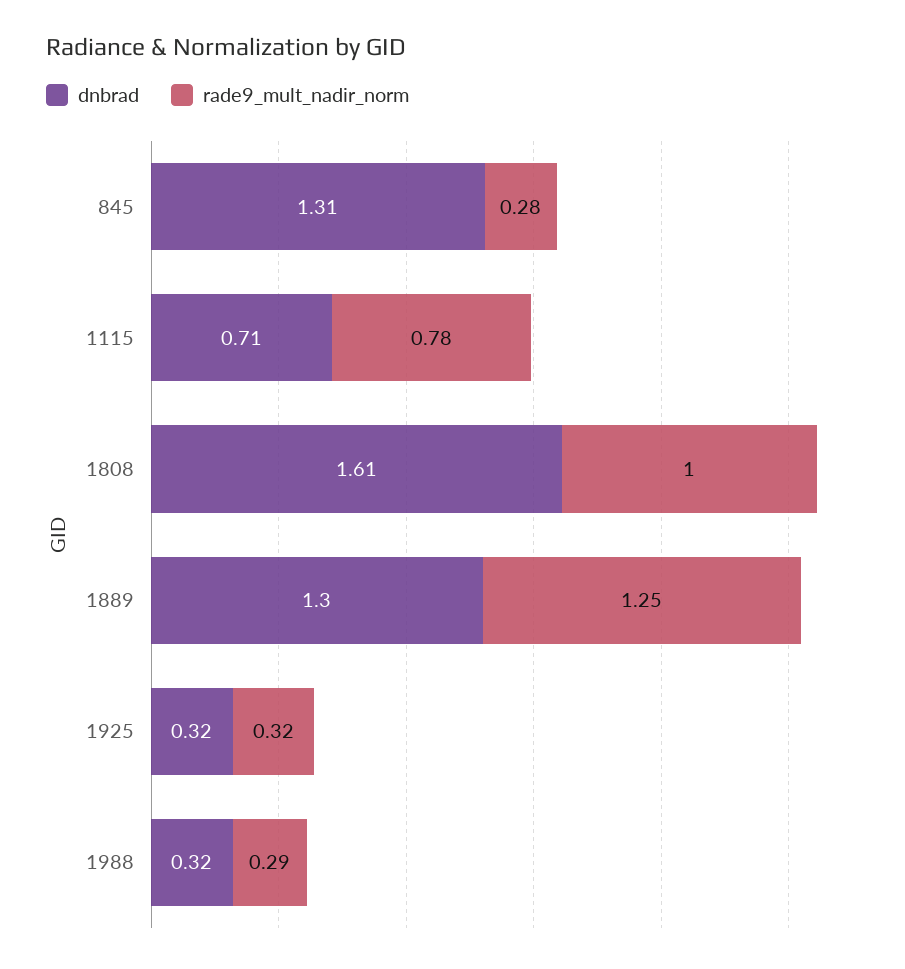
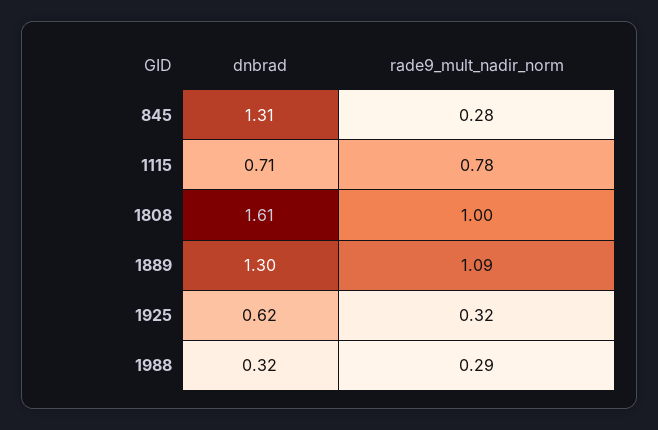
  {
    "dnbrad": {
      "845": 1.31,
      "1115": 0.71,
      "1808": 1.61,
      "1889": 1.3,
-     "1925": 0.32,
+     "1925": 0.62,
      "1988": 0.32
    },
    "rade9_mult_nadir_norm": {
      "845": 0.28,
      "1115": 0.78,
      "1808": 1,
-     "1889": 1.25,
+     "1889": 1.09,
      "1925": 0.32,
      "1988": 0.29
    }
  }

